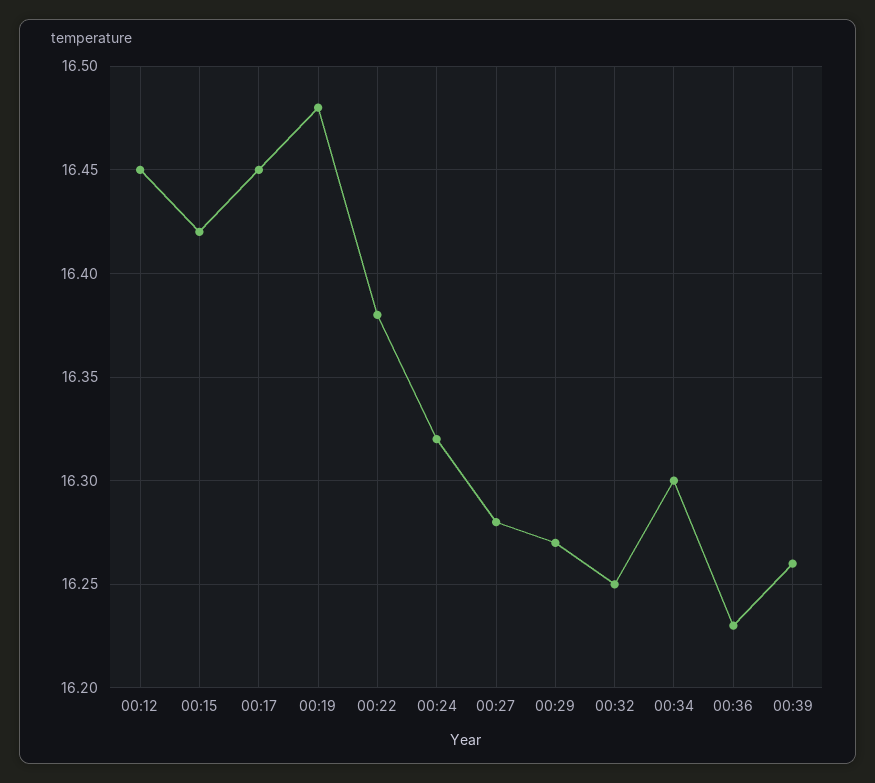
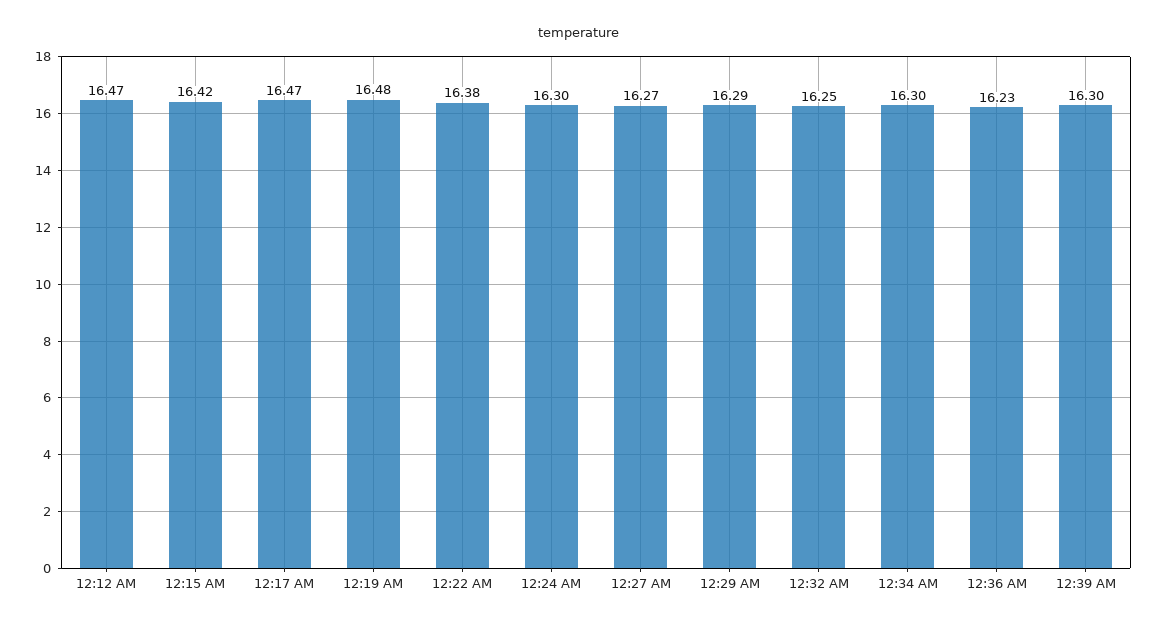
  {
-   "00:12": 16.45,
+   "00:12": 16.47,
    "00:15": 16.42,
-   "00:17": 16.45,
+   "00:17": 16.47,
    "00:19": 16.48,
    "00:22": 16.38,
-   "00:24": 16.32,
+   "00:24": 16.3,
-   "00:27": 16.28,
+   "00:27": 16.27,
-   "00:29": 16.27,
+   "00:29": 16.29,
    "00:32": 16.25,
    "00:34": 16.3,
    "00:36": 16.23,
-   "00:39": 16.26
+   "00:39": 16.3
  }

